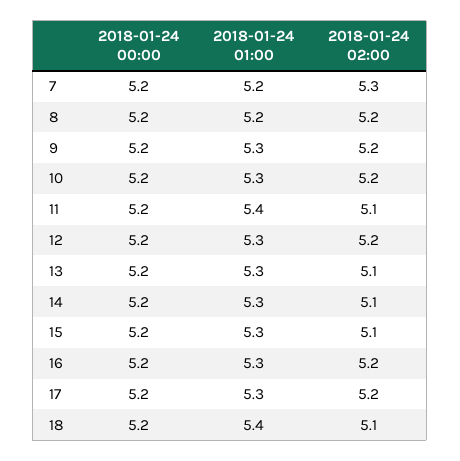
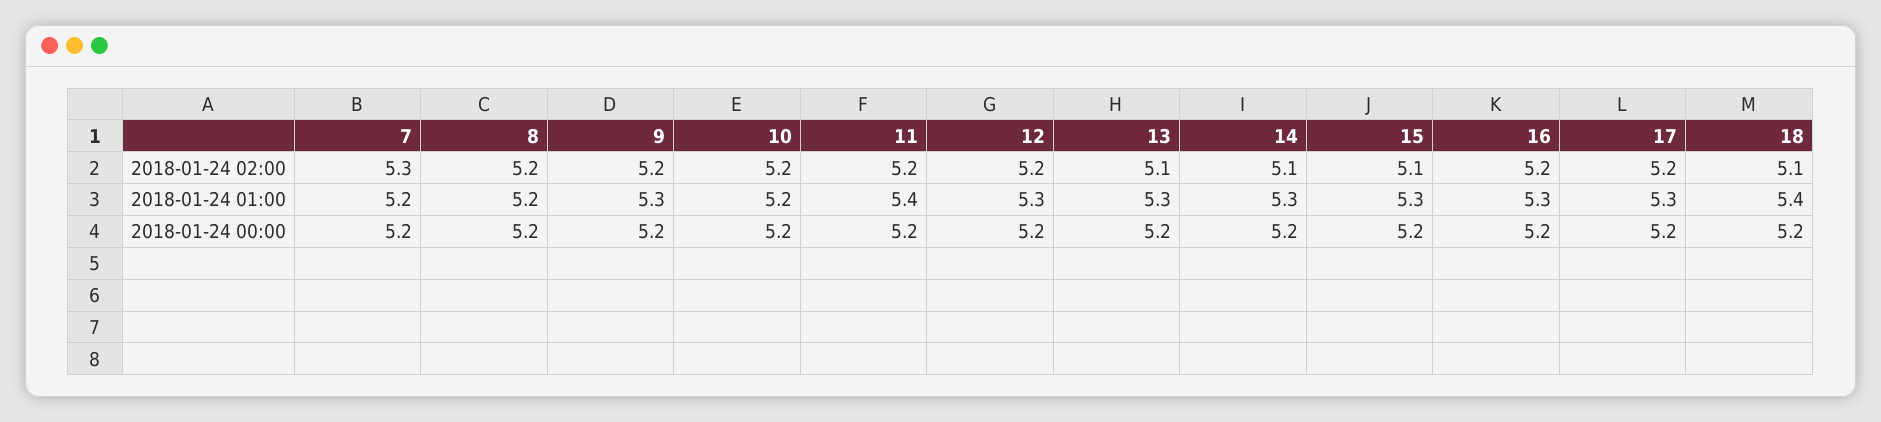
  {
    "2018-01-24 00:00": {
      "7": 5.2,
      "8": 5.2,
      "9": 5.2,
      "10": 5.2,
      "11": 5.2,
      "12": 5.2,
      "13": 5.2,
      "14": 5.2,
      "15": 5.2,
      "16": 5.2,
      "17": 5.2,
      "18": 5.2
    },
    "2018-01-24 01:00": {
      "7": 5.2,
      "8": 5.2,
      "9": 5.3,
-     "10": 5.3,
+     "10": 5.2,
      "11": 5.4,
      "12": 5.3,
      "13": 5.3,
      "14": 5.3,
      "15": 5.3,
      "16": 5.3,
      "17": 5.3,
      "18": 5.4
    },
    "2018-01-24 02:00": {
      "7": 5.3,
      "8": 5.2,
      "9": 5.2,
      "10": 5.2,
-     "11": 5.1,
+     "11": 5.2,
      "12": 5.2,
      "13": 5.1,
      "14": 5.1,
      "15": 5.1,
      "16": 5.2,
      "17": 5.2,
      "18": 5.1
    }
  }

